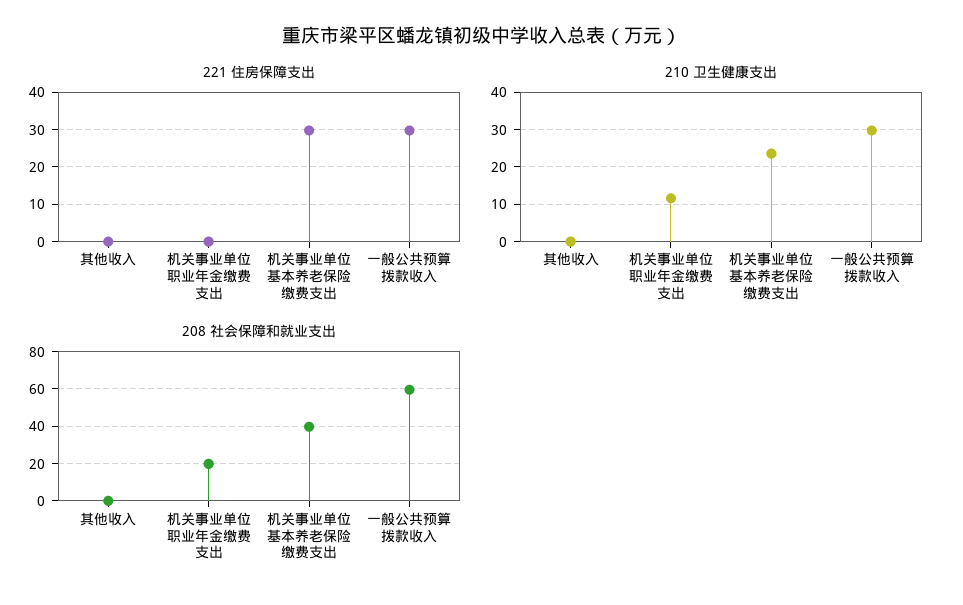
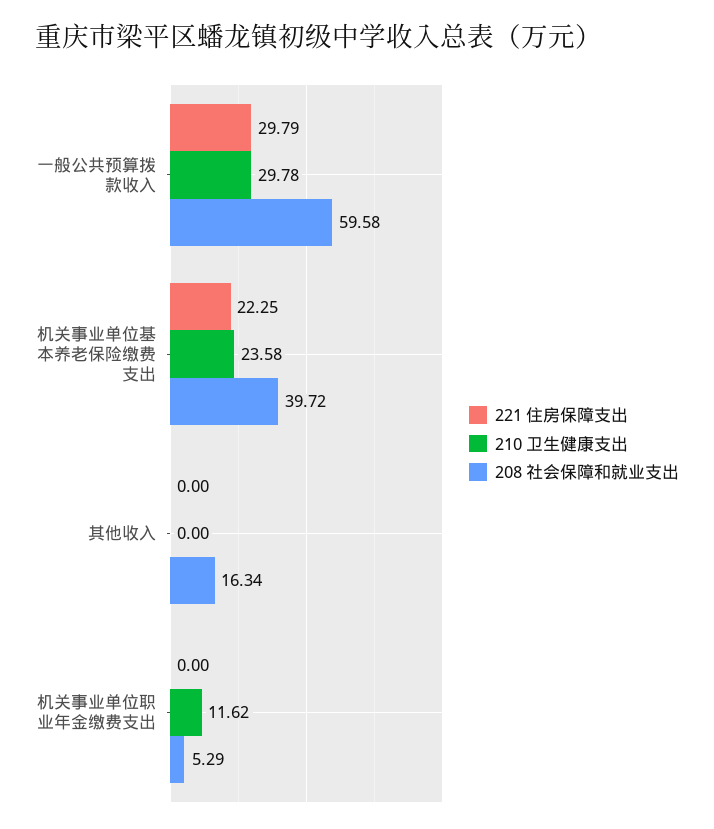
  {
    "221 住房保障支出": {
      "其他收入": 0,
      "机关事业单位职业年金缴费支出": 0,
-     "机关事业单位基本养老保险缴费支出": 30,
+     "机关事业单位基本养老保险缴费支出": 22.25,
      "一般公共预算拨款收入": 29.79
    },
    "210 卫生健康支出": {
      "其他收入": 0,
      "机关事业单位职业年金缴费支出": 11.62,
      "机关事业单位基本养老保险缴费支出": 23.58,
      "一般公共预算拨款收入": 29.78
    },
    "208 社会保障和就业支出": {
-     "其他收入": 0,
+     "其他收入": 16.34,
-     "机关事业单位职业年金缴费支出": 20,
+     "机关事业单位职业年金缴费支出": 5.29,
      "机关事业单位基本养老保险缴费支出": 39.72,
      "一般公共预算拨款收入": 59.58
    }
  }

